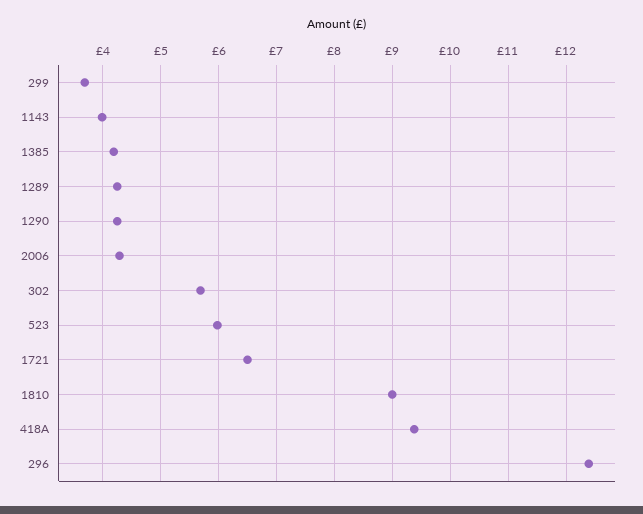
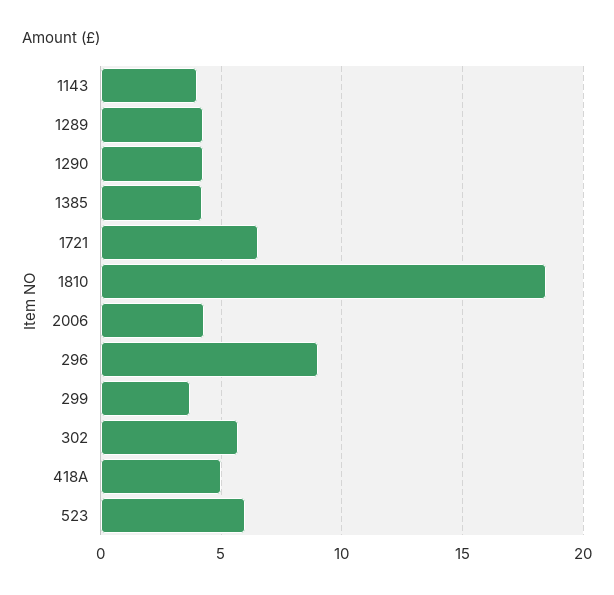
  {
    "299": 3.6,
    "1143": 4,
    "1385": 4.2,
    "1289": 4.2,
    "1290": 4.2,
    "2006": 4.2,
    "302": 5.6,
    "523": 6,
    "1721": 6.6,
-   "1810": 9,
+   "1810": 18.5,
-   "418A": 9.4,
+   "418A": 5,
-   "296": 12.4
+   "296": 9
  }

